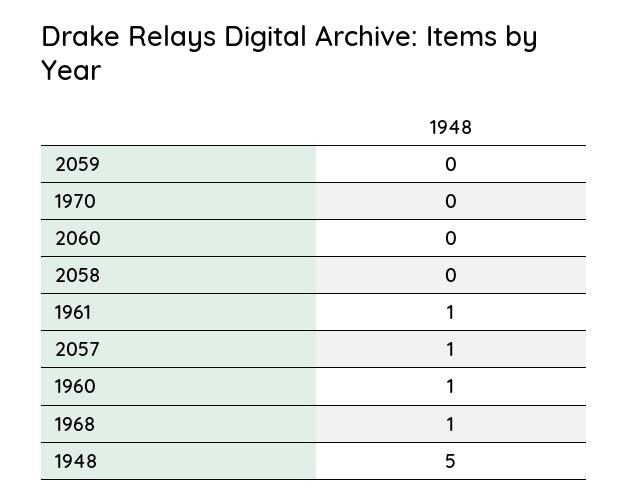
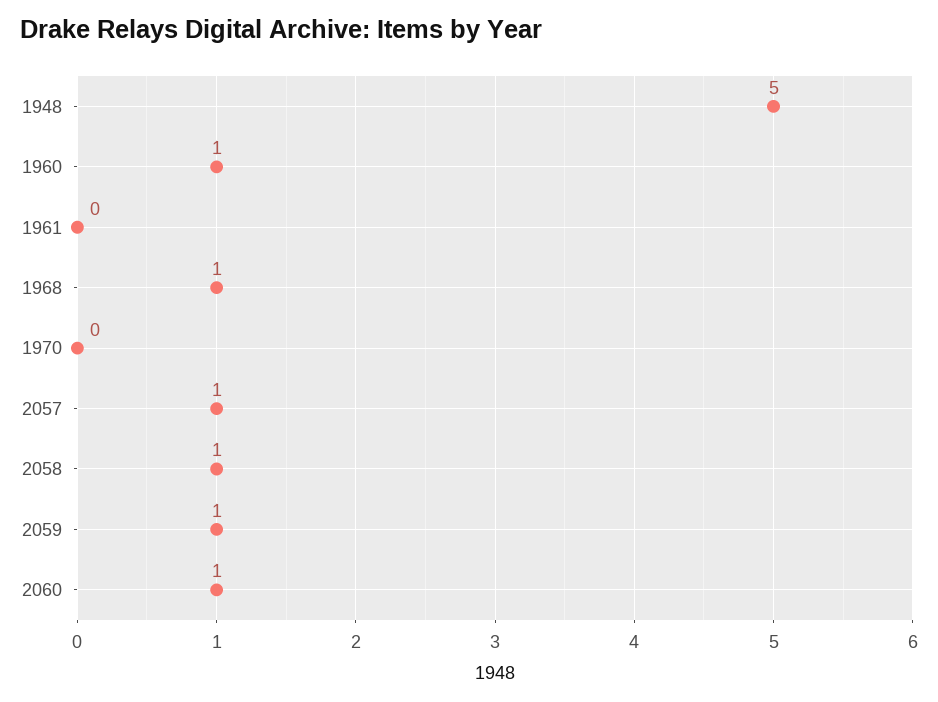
  {
-   "2059": 0,
+   "2059": 1,
    "1970": 0,
-   "2060": 0,
+   "2060": 1,
-   "2058": 0,
+   "2058": 1,
-   "1961": 1,
+   "1961": 0,
    "2057": 1,
    "1960": 1,
    "1968": 1,
    "1948": 5
  }

